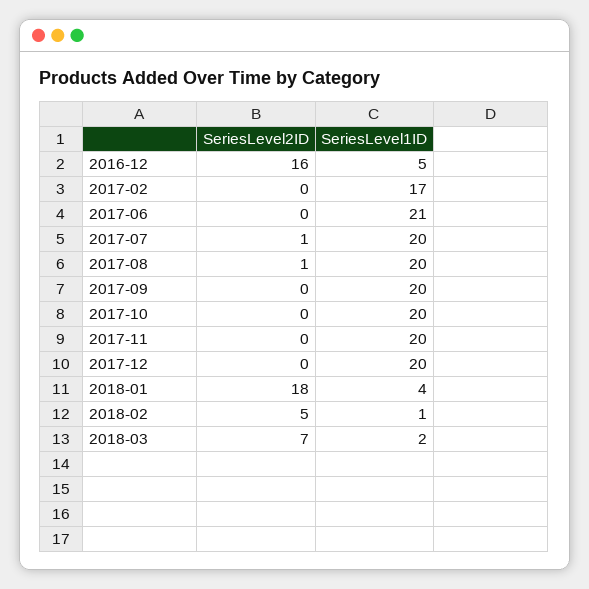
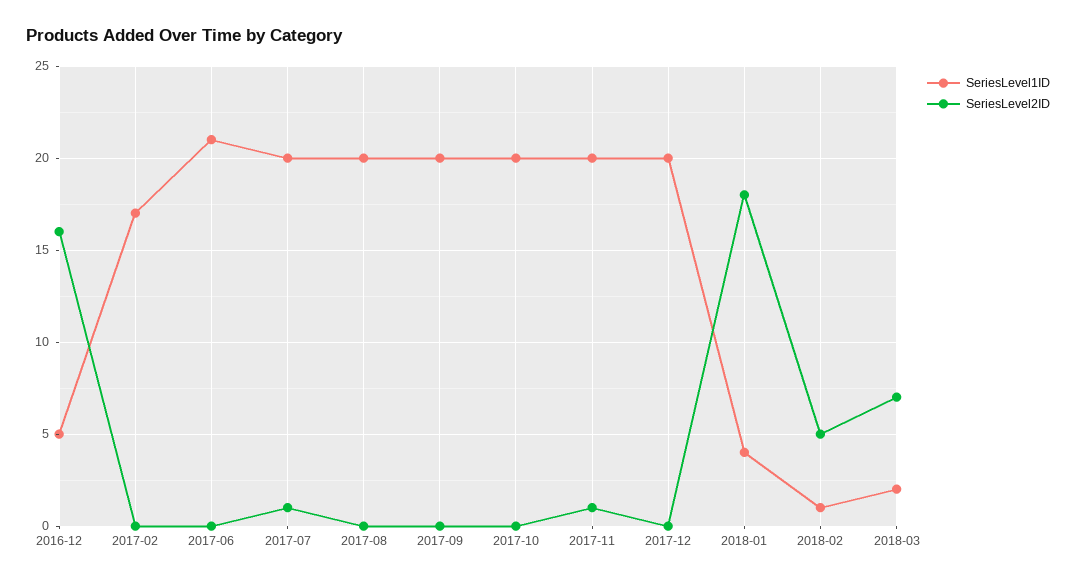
  {
    "SeriesLevel2ID": {
      "2016-12": 16,
      "2017-02": 0,
      "2017-06": 0,
      "2017-07": 1,
-     "2017-08": 1,
+     "2017-08": 0,
      "2017-09": 0,
      "2017-10": 0,
-     "2017-11": 0,
+     "2017-11": 1,
      "2017-12": 0,
      "2018-01": 18,
      "2018-02": 5,
      "2018-03": 7
    },
    "SeriesLevel1ID": {
      "2016-12": 5,
      "2017-02": 17,
      "2017-06": 21,
      "2017-07": 20,
      "2017-08": 20,
      "2017-09": 20,
      "2017-10": 20,
      "2017-11": 20,
      "2017-12": 20,
      "2018-01": 4,
      "2018-02": 1,
      "2018-03": 2
    }
  }

